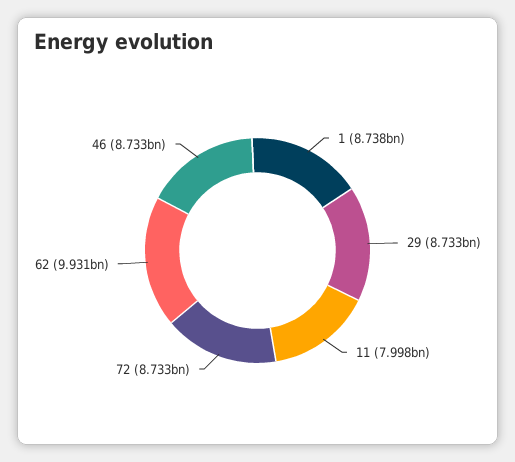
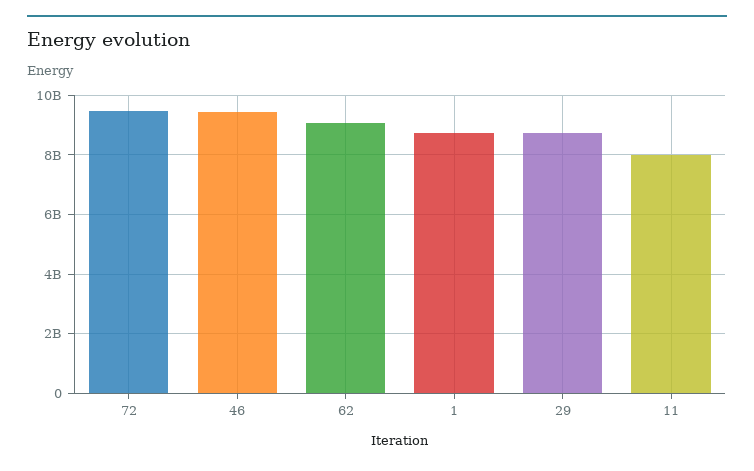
  {
    "1": 8738000000,
    "29": 8733000000,
    "11": 7998000000,
-   "72": 8733000000,
+   "72": 9500000000,
-   "62": 9931000000,
+   "62": 9000000000,
-   "46": 8733000000
+   "46": 9500000000
  }

